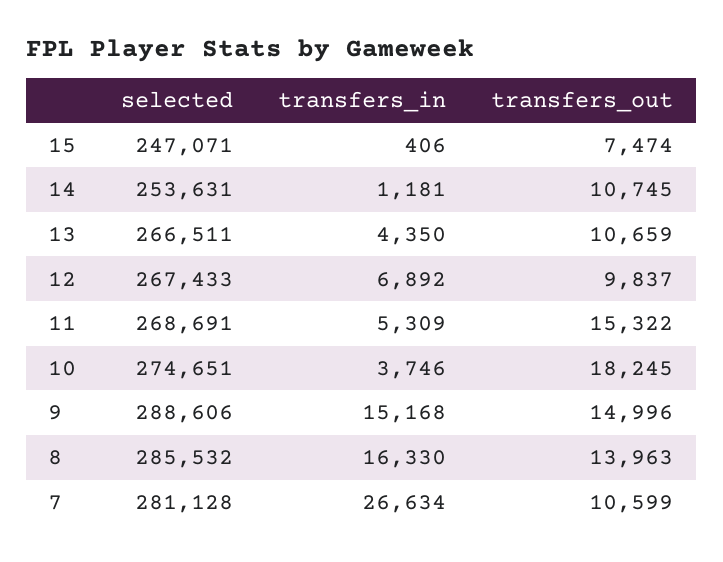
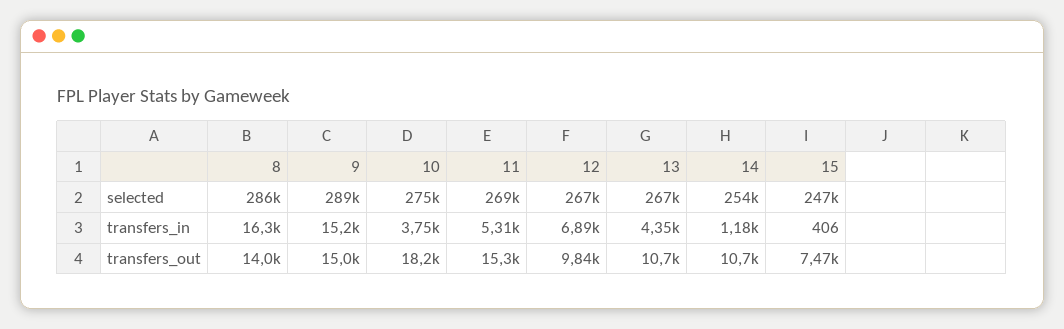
  {
    "selected": {
      "15": 247071,
      "14": 253631,
      "13": 266511,
      "12": 267433,
      "11": 268691,
      "10": 274651,
      "9": 288606,
-     "8": 285532,
+     "8": 285532
-     "7": 281128
    },
    "transfers_in": {
      "15": 406,
      "14": 1181,
      "13": 4350,
      "12": 6892,
      "11": 5309,
      "10": 3746,
      "9": 15168,
-     "8": 16330,
+     "8": 16330
-     "7": 26634
    },
    "transfers_out": {
      "15": 7474,
      "14": 10745,
      "13": 10659,
      "12": 9837,
      "11": 15322,
      "10": 18245,
      "9": 14996,
-     "8": 13963,
+     "8": 13963
-     "7": 10599
    }
  }

